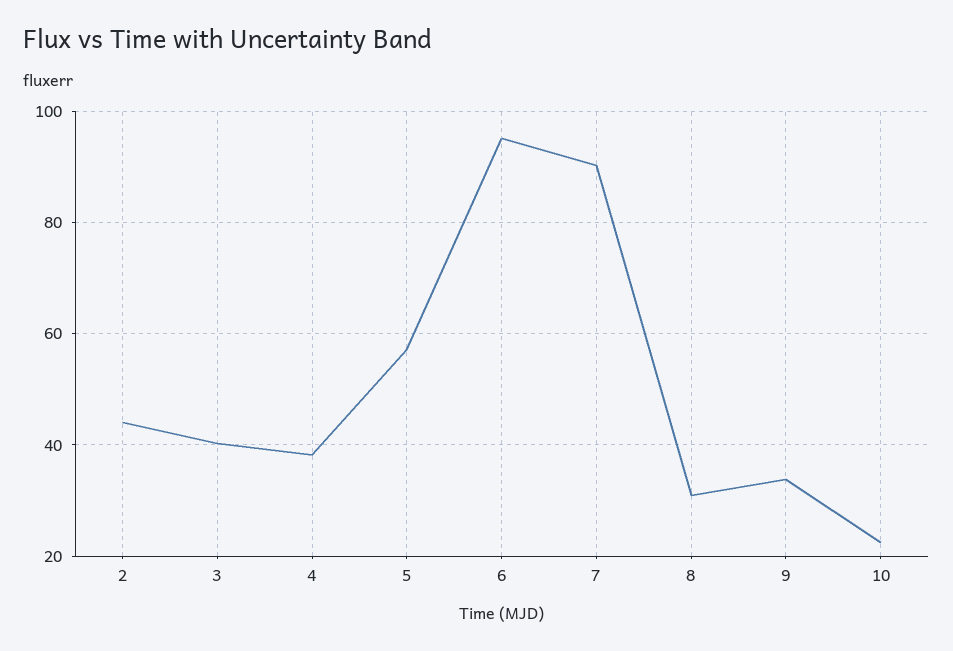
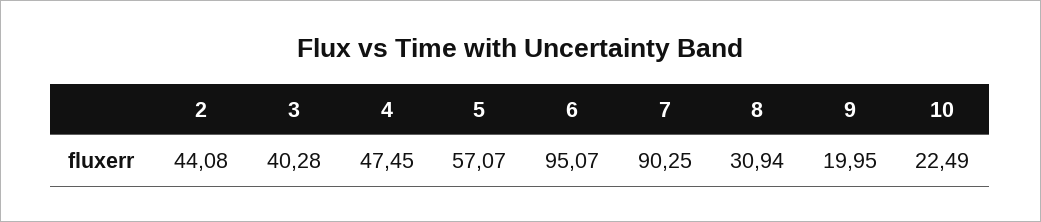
  {
    "2": 44.08,
    "3": 40.28,
-   "4": 38,
+   "4": 47.45,
    "5": 57.07,
    "6": 95.07,
    "7": 90.25,
    "8": 30.94,
-   "9": 34,
+   "9": 19.95,
    "10": 22.49
  }

